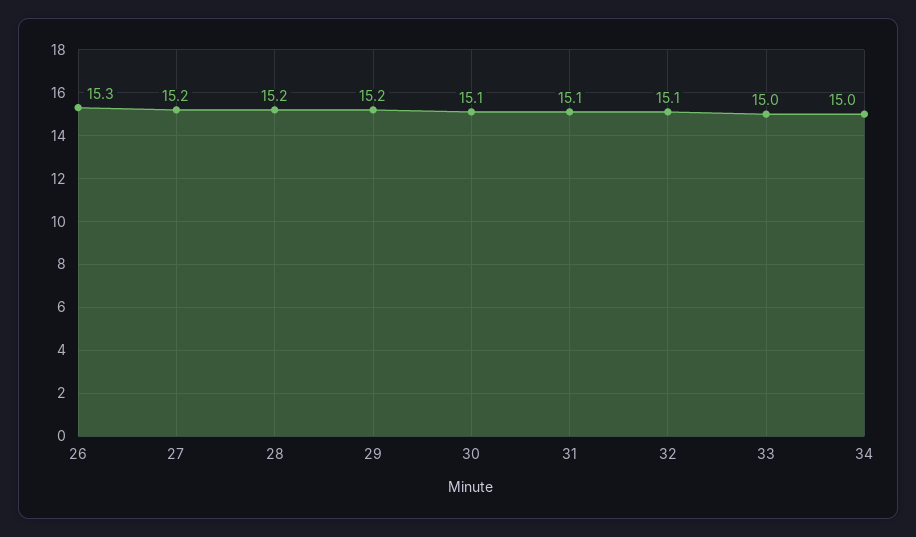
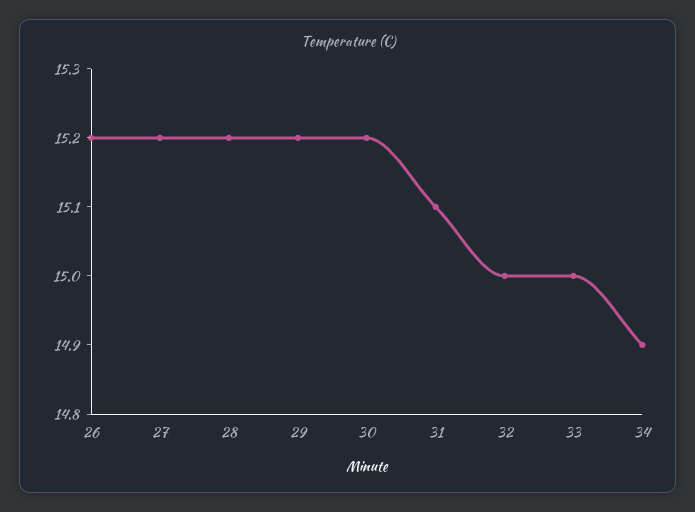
  {
-   "26": 15.3,
+   "26": 15.2,
    "27": 15.2,
    "28": 15.2,
    "29": 15.2,
-   "30": 15.1,
+   "30": 15.2,
    "31": 15.1,
-   "32": 15.1,
+   "32": 15,
    "33": 15,
-   "34": 15
+   "34": 14.9
  }

